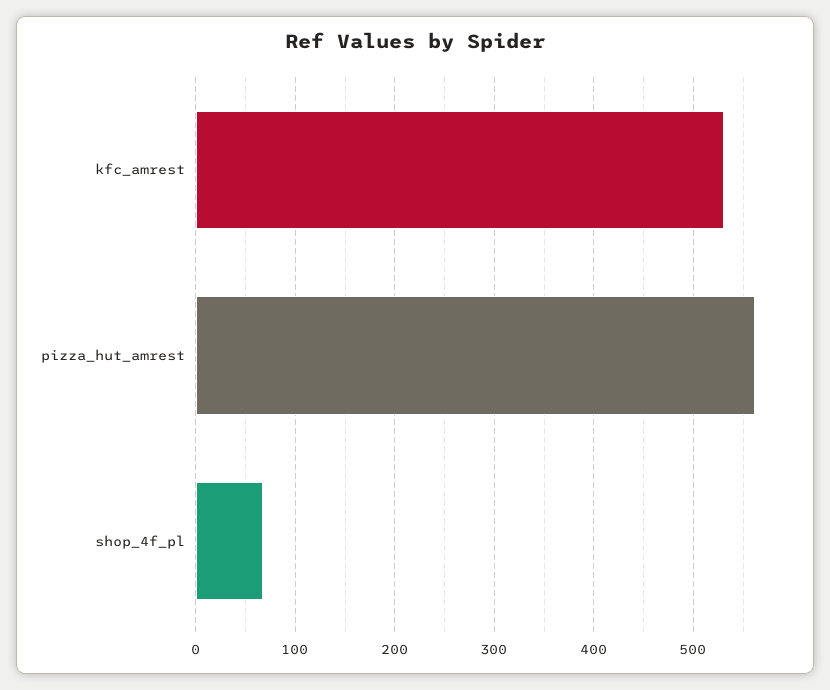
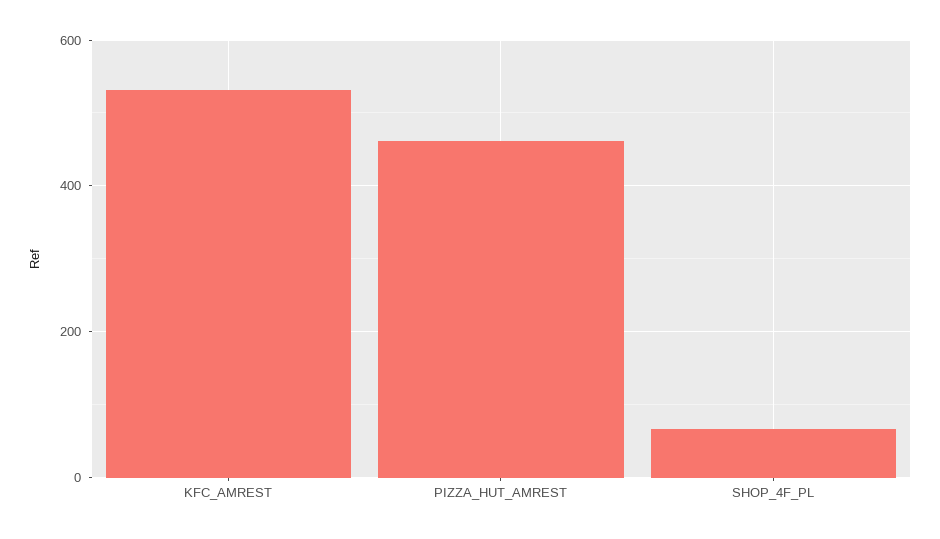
  {
    "kfc_amrest": 530,
-   "pizza_hut_amrest": 560,
+   "pizza_hut_amrest": 460,
    "shop_4f_pl": 70
  }

